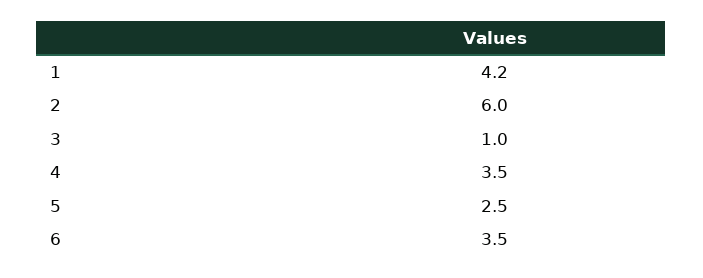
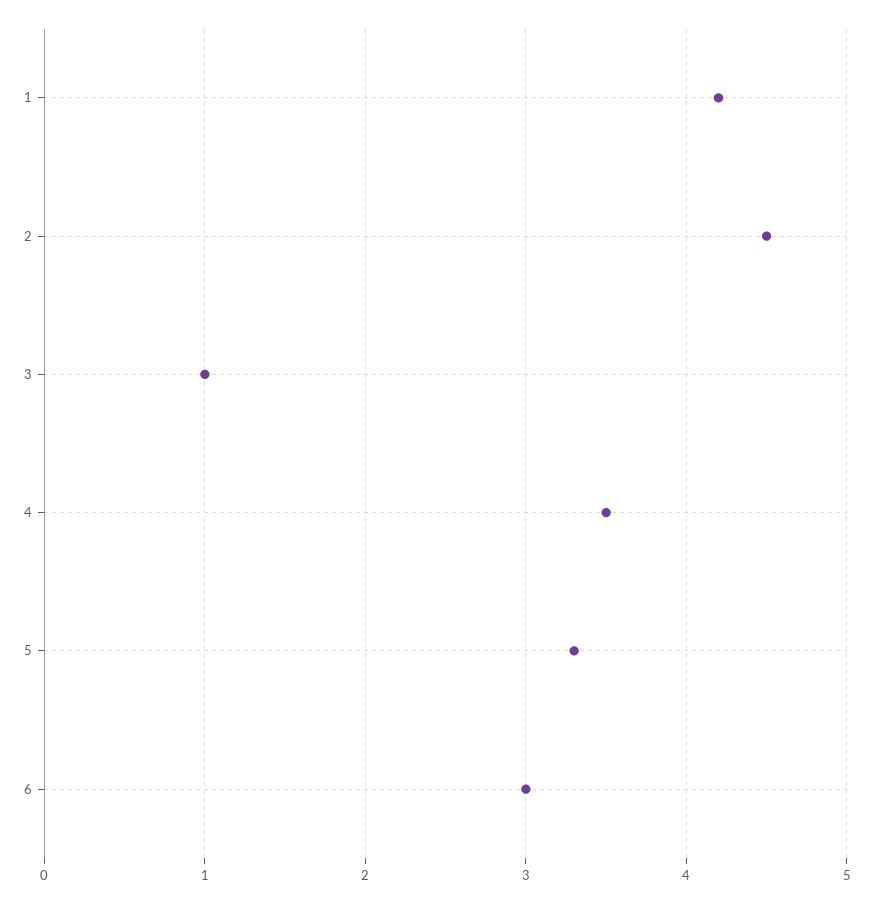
  {
    "1": 4.2,
-   "2": 6,
+   "2": 4.5,
    "3": 1,
    "4": 3.5,
-   "5": 2.5,
+   "5": 3.3,
-   "6": 3.5
+   "6": 3
  }

